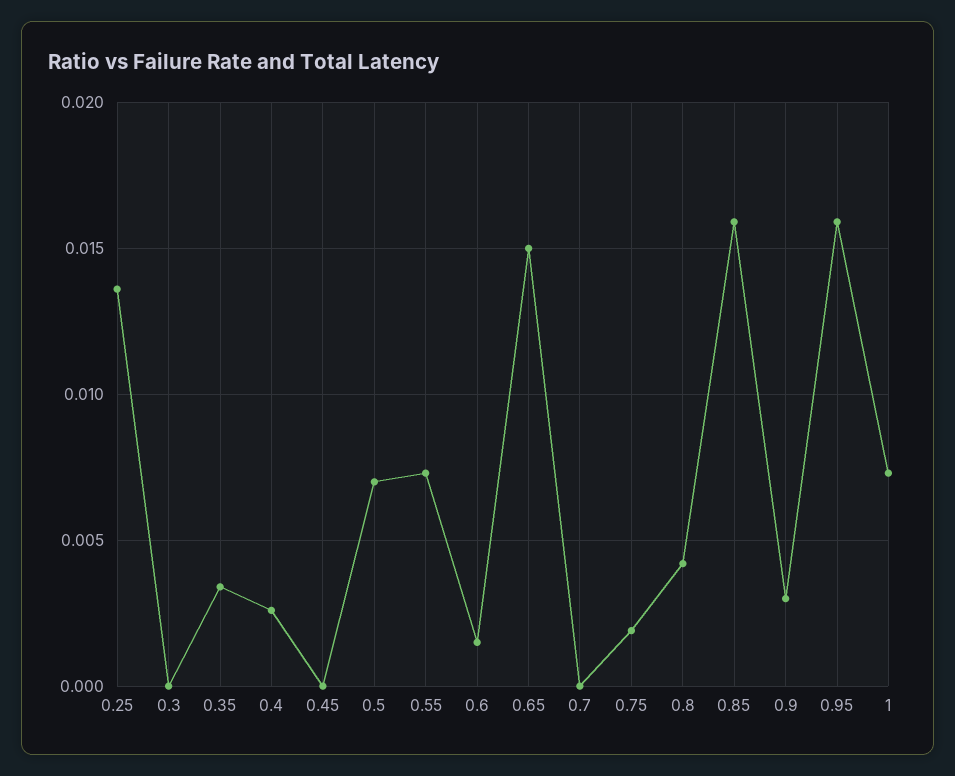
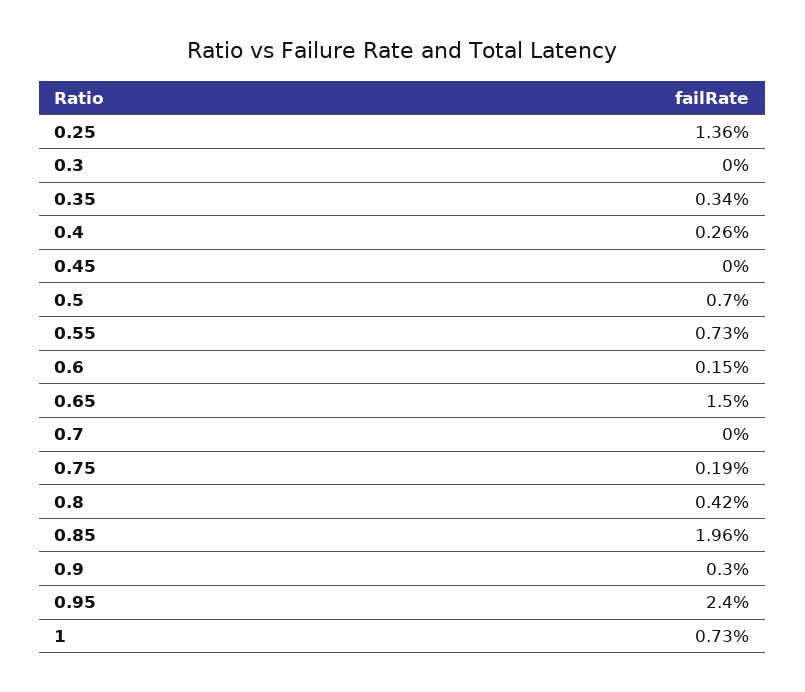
  {
    "0.25": 0.0136,
    "0.3": 0,
    "0.35": 0.0034,
    "0.4": 0.0026,
    "0.45": 0,
    "0.5": 0.007,
    "0.55": 0.0073,
    "0.6": 0.0015,
    "0.65": 0.015,
    "0.7": 0,
    "0.75": 0.0019,
    "0.8": 0.0042,
-   "0.85": 0.016,
+   "0.85": 0.0196,
    "0.9": 0.003,
-   "0.95": 0.016,
+   "0.95": 0.024,
    "1": 0.0073
  }

